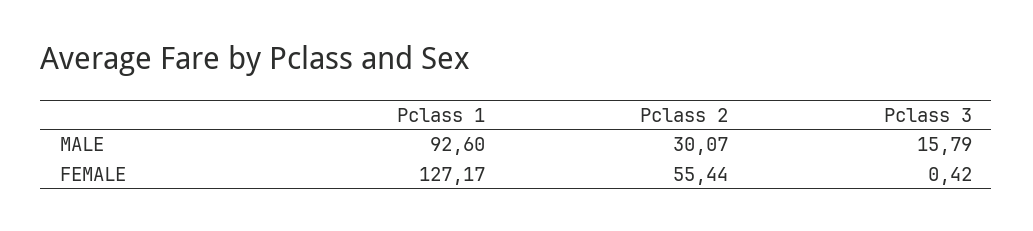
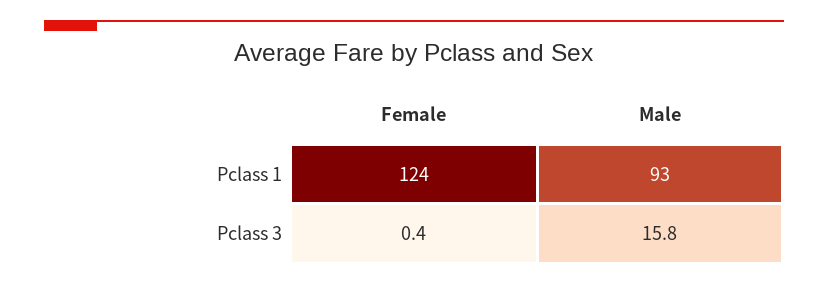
  {
    "Pclass 1": {
      "MALE": 92.6,
-     "FEMALE": 127.17
+     "FEMALE": 124
    },
-   "Pclass 2": {
-     "MALE": 30.07,
-     "FEMALE": 55.44
-   },
    "Pclass 3": {
      "MALE": 15.79,
      "FEMALE": 0.42
    }
  }

